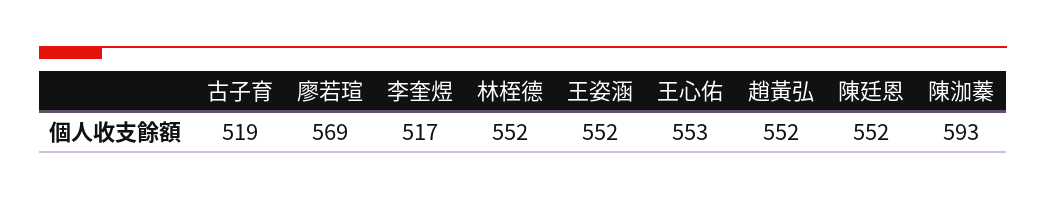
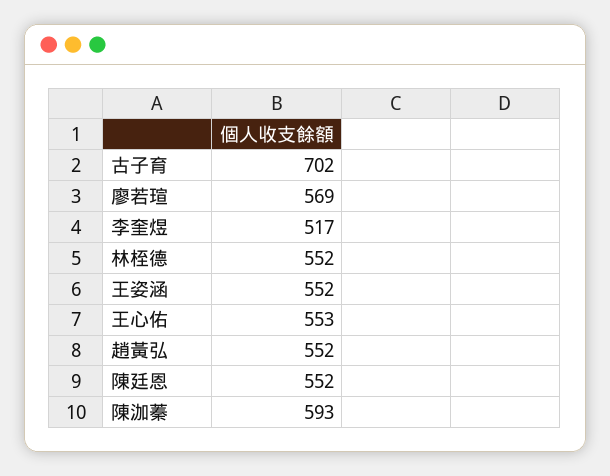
  {
-   "古子育": 519,
+   "古子育": 702,
    "廖若瑄": 569,
    "李奎煜": 517,
    "林桎德": 552,
    "王姿涵": 552,
    "王心佑": 553,
    "趙黃弘": 552,
    "陳廷恩": 552,
    "陳泇蓁": 593
  }

